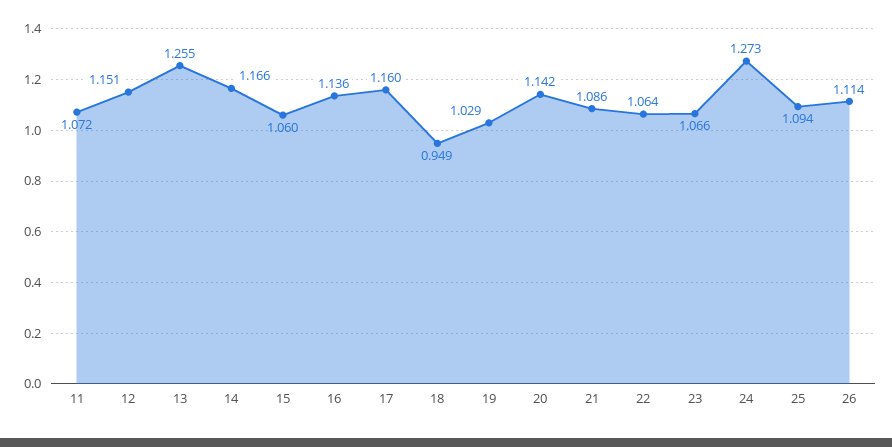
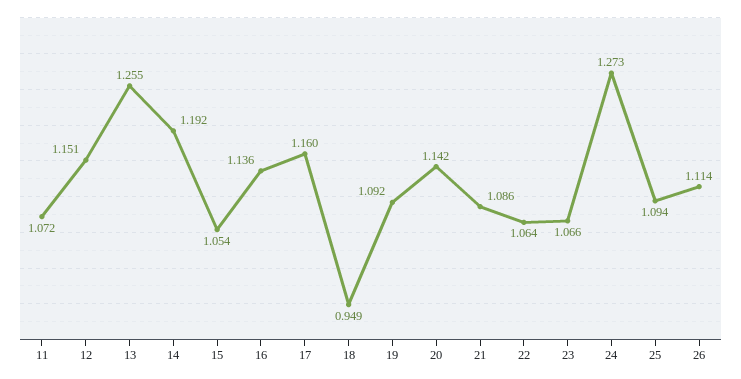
  {
    "11": 1.072,
    "12": 1.151,
    "13": 1.255,
-   "14": 1.166,
+   "14": 1.192,
-   "15": 1.06,
+   "15": 1.054,
    "16": 1.136,
    "17": 1.16,
    "18": 0.949,
-   "19": 1.029,
+   "19": 1.092,
    "20": 1.142,
    "21": 1.086,
    "22": 1.064,
    "23": 1.066,
    "24": 1.273,
    "25": 1.094,
    "26": 1.114
  }

